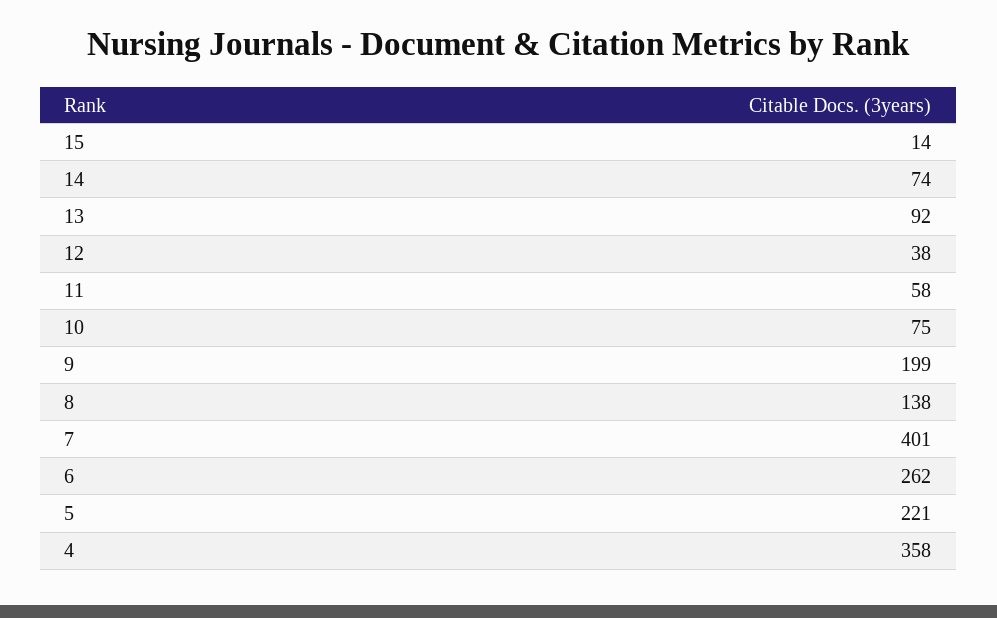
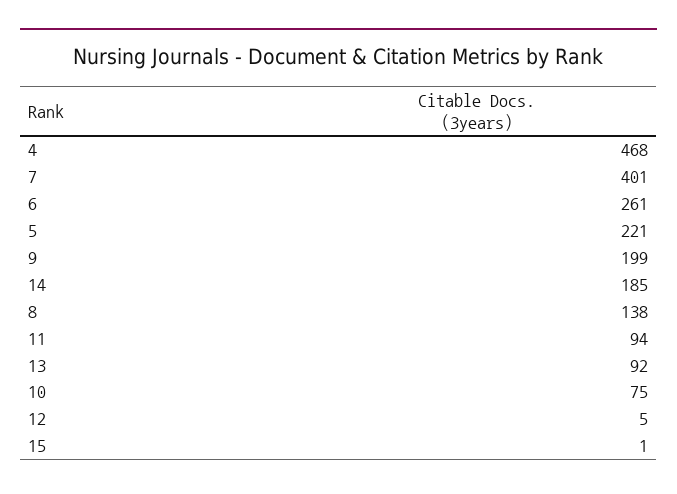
  {
-   "15": 14,
+   "15": 1,
-   "14": 74,
+   "14": 185,
    "13": 92,
-   "12": 38,
+   "12": 5,
-   "11": 58,
+   "11": 94,
    "10": 75,
    "9": 199,
    "8": 138,
    "7": 401,
-   "6": 262,
+   "6": 261,
    "5": 221,
-   "4": 358
+   "4": 468
  }

